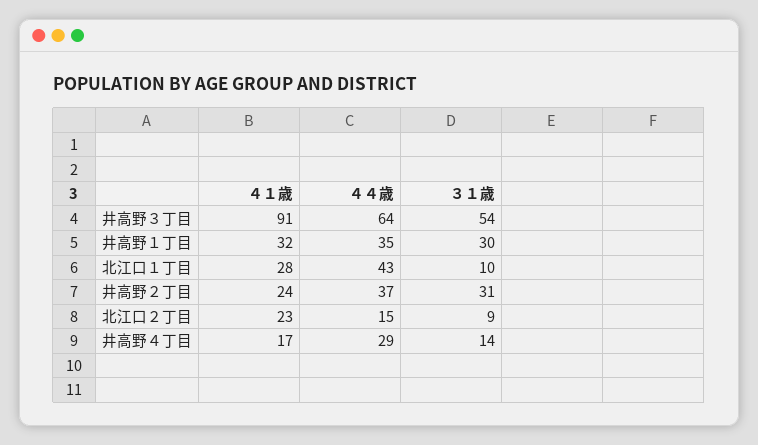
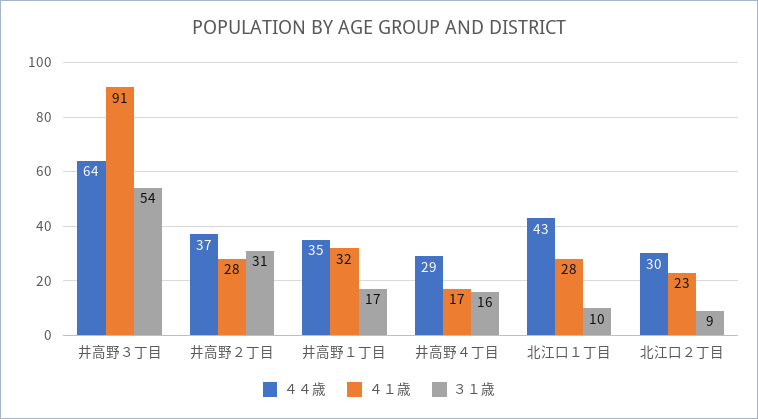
  {
    "４１歳": {
      "井高野３丁目": 91,
      "井高野１丁目": 32,
      "北江口１丁目": 28,
-     "井高野２丁目": 24,
+     "井高野２丁目": 28,
      "北江口２丁目": 23,
      "井高野４丁目": 17
    },
    "４４歳": {
      "井高野３丁目": 64,
      "井高野１丁目": 35,
      "北江口１丁目": 43,
      "井高野２丁目": 37,
-     "北江口２丁目": 15,
+     "北江口２丁目": 30,
      "井高野４丁目": 29
    },
    "３１歳": {
      "井高野３丁目": 54,
-     "井高野１丁目": 30,
+     "井高野１丁目": 17,
      "北江口１丁目": 10,
      "井高野２丁目": 31,
      "北江口２丁目": 9,
-     "井高野４丁目": 14
+     "井高野４丁目": 16
    }
  }

